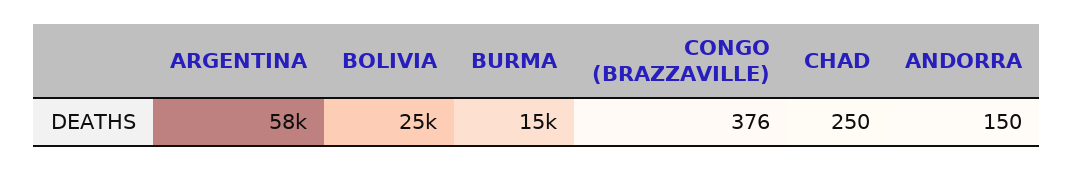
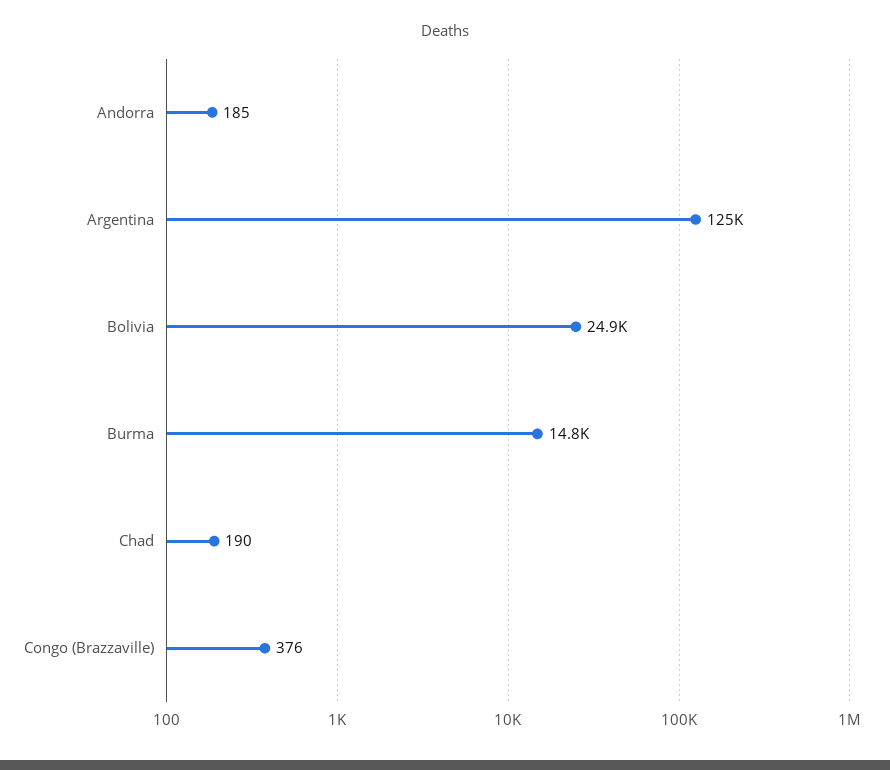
  {
-   "ARGENTINA": 58000,
+   "ARGENTINA": 125000,
    "BOLIVIA": 24900,
    "BURMA": 14800,
    "CONGO (BRAZZAVILLE)": 376,
-   "CHAD": 250,
+   "CHAD": 190,
-   "ANDORRA": 150
+   "ANDORRA": 185
  }

